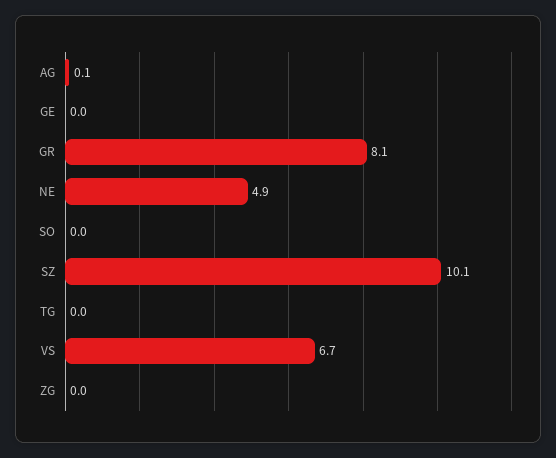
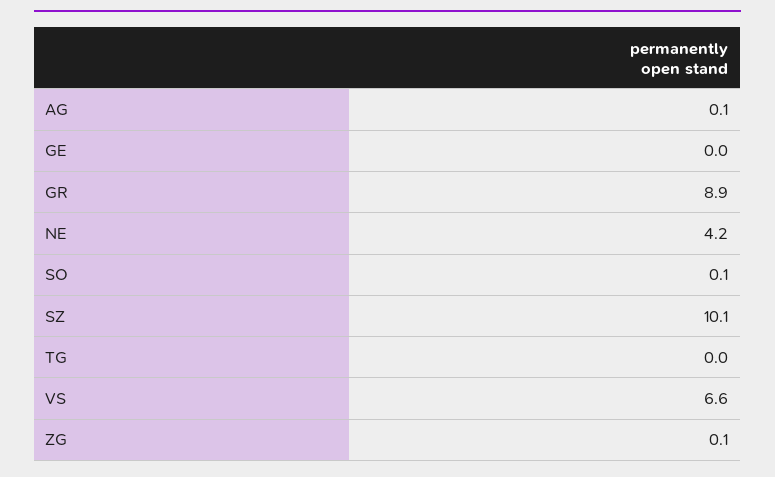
  {
    "AG": 0.1,
    "GE": 0,
-   "GR": 8.1,
+   "GR": 8.9,
-   "NE": 4.9,
+   "NE": 4.2,
-   "SO": 0,
+   "SO": 0.1,
    "SZ": 10.1,
    "TG": 0,
-   "VS": 6.7,
+   "VS": 6.6,
-   "ZG": 0
+   "ZG": 0.1
  }

